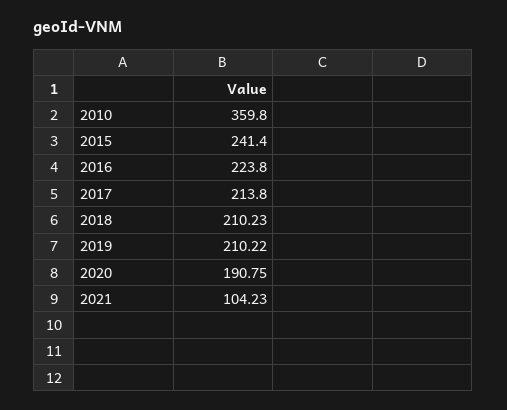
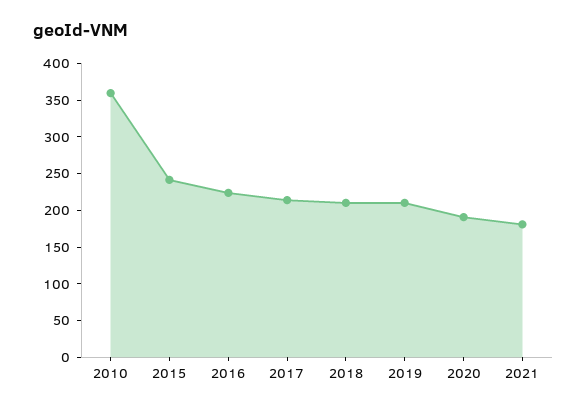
  {
    "2010": 359.8,
    "2015": 241.4,
    "2016": 223.8,
    "2017": 213.8,
    "2018": 210.23,
    "2019": 210.22,
    "2020": 190.75,
-   "2021": 104.23
+   "2021": 175
  }

